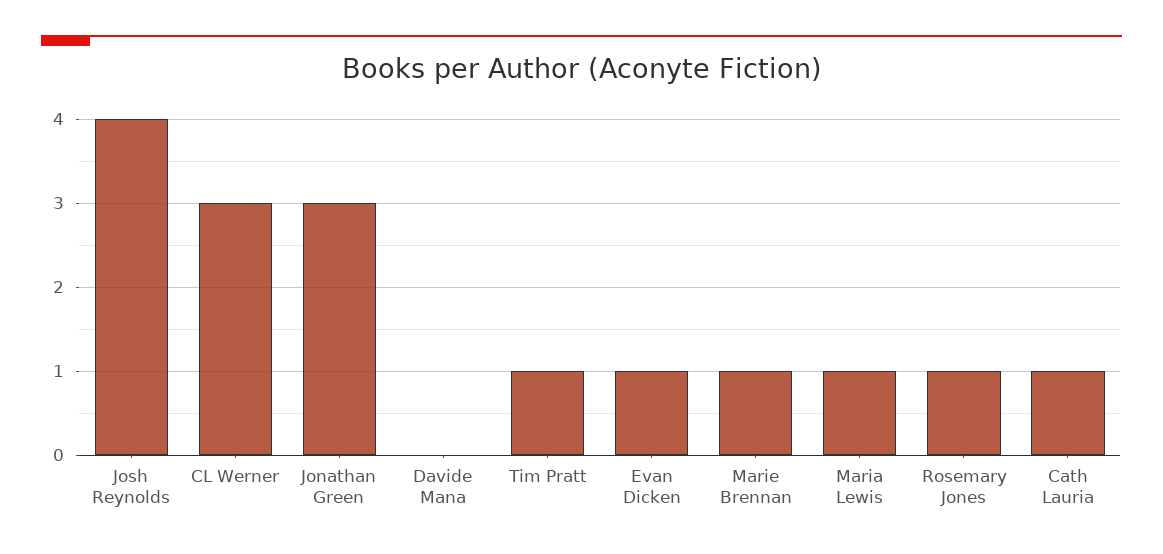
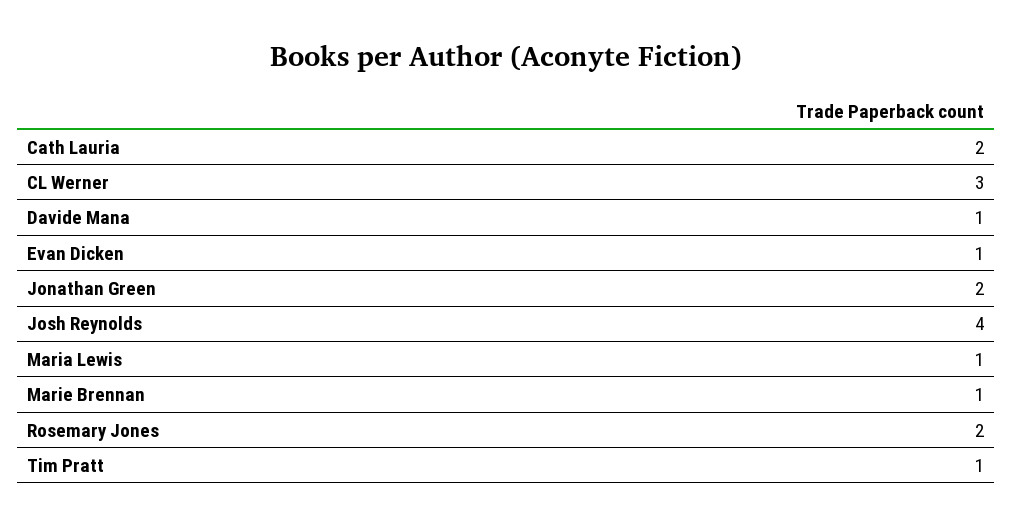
  {
    "Josh Reynolds": 4,
    "CL Werner": 3,
-   "Jonathan Green": 3,
+   "Jonathan Green": 2,
-   "Davide Mana": 0,
+   "Davide Mana": 1,
    "Tim Pratt": 1,
    "Evan Dicken": 1,
    "Marie Brennan": 1,
    "Maria Lewis": 1,
-   "Rosemary Jones": 1,
+   "Rosemary Jones": 2,
-   "Cath Lauria": 1
+   "Cath Lauria": 2
  }

